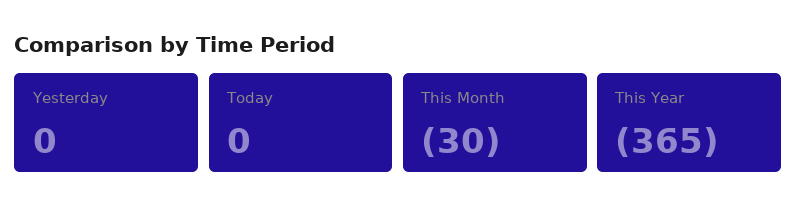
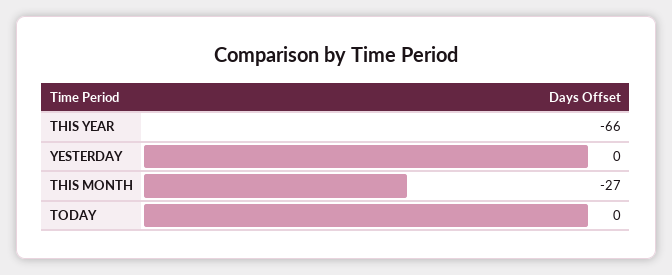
  {
    "Yesterday": 0,
    "Today": 0,
-   "This Month": -30,
+   "This Month": -27,
-   "This Year": -365
+   "This Year": -66
  }

